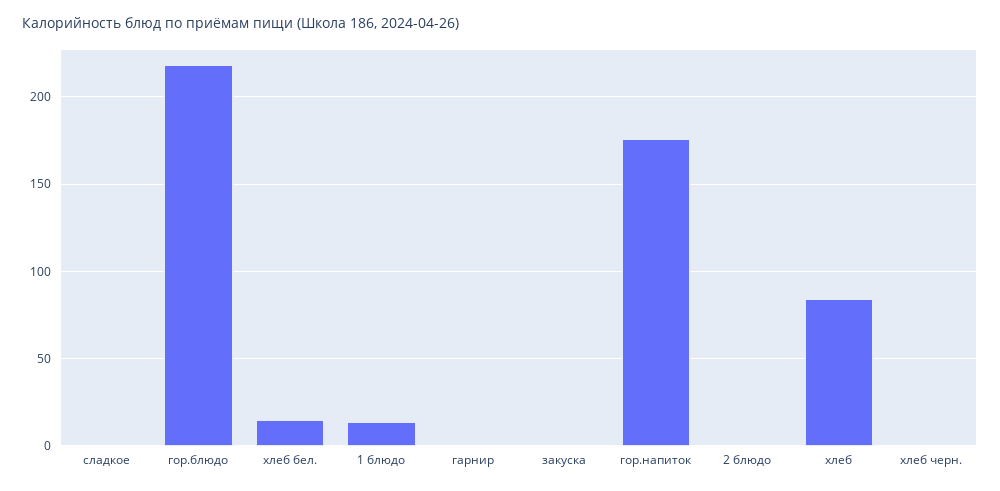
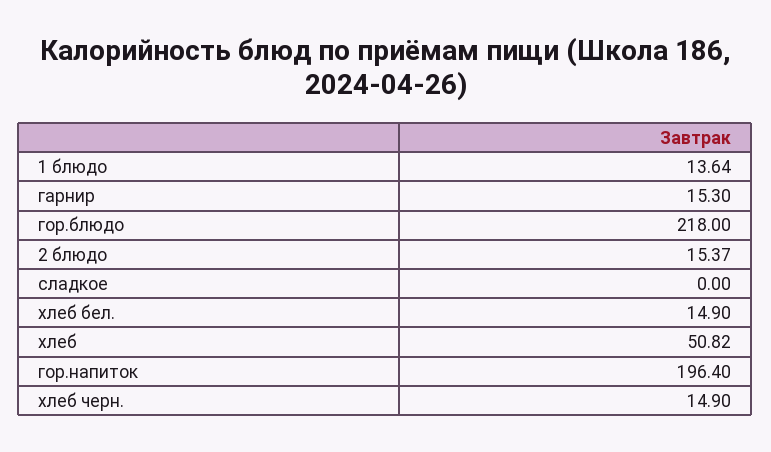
  {
    "сладкое": 0,
    "гор.блюдо": 218,
    "хлеб бел.": 14.9,
    "1 блюдо": 13.64,
-   "гарнир": 0,
+   "гарнир": 15.3,
-   "закуска": 0,
-   "гор.напиток": 175,
+   "гор.напиток": 196.4,
-   "2 блюдо": 0,
+   "2 блюдо": 15.37,
-   "хлеб": 85,
+   "хлеб": 50.82,
-   "хлеб черн.": 0
+   "хлеб черн.": 14.9
  }

